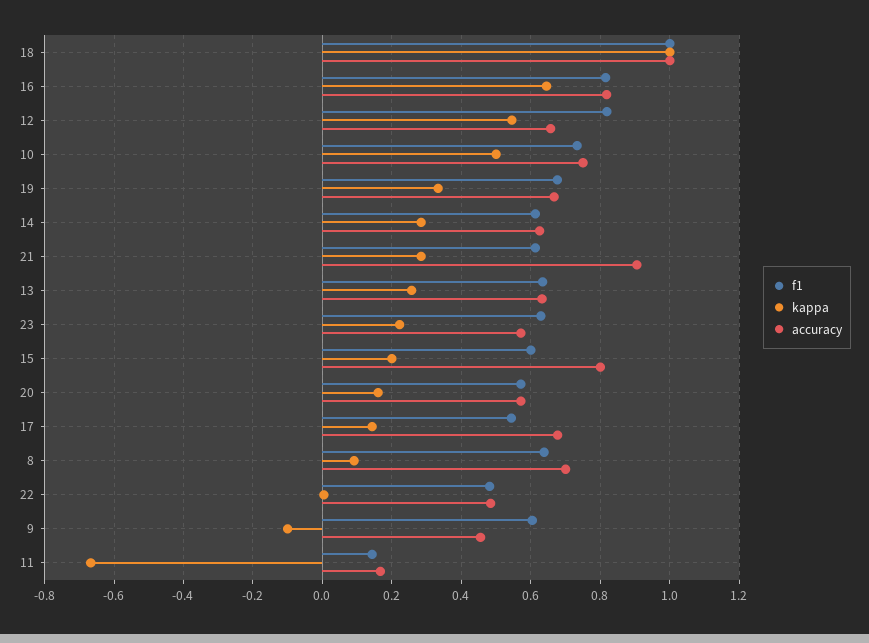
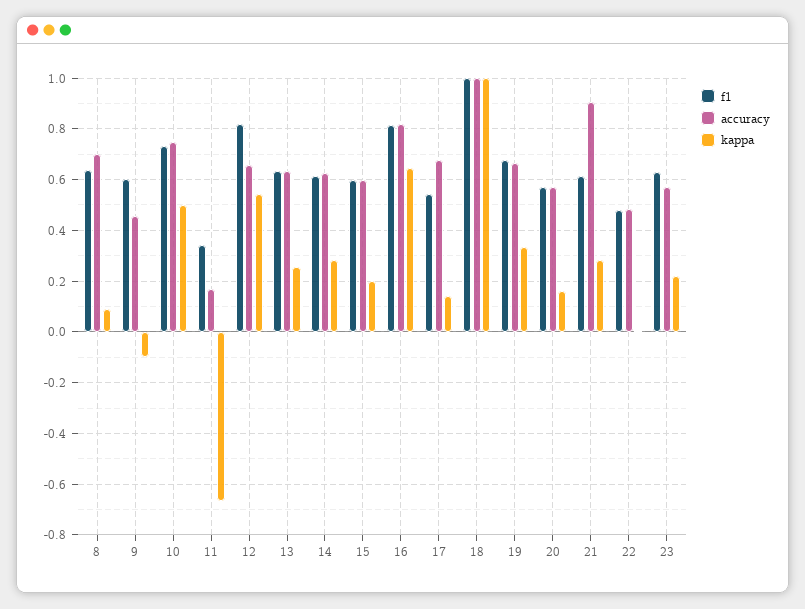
  {
    "f1": {
      "18": 1,
      "16": 0.82,
      "12": 0.82,
      "10": 0.74,
      "19": 0.68,
      "14": 0.62,
      "21": 0.62,
      "13": 0.64,
      "23": 0.62,
      "15": 0.6,
      "20": 0.58,
      "17": 0.54,
      "8": 0.64,
      "22": 0.48,
      "9": 0.6,
-     "11": 0.14
+     "11": 0.35
    },
    "kappa": {
      "18": 1,
      "16": 0.64,
      "12": 0.54,
      "10": 0.5,
      "19": 0.34,
      "14": 0.28,
      "21": 0.28,
      "13": 0.26,
      "23": 0.22,
      "15": 0.2,
      "20": 0.16,
      "17": 0.14,
      "8": 0.1,
      "22": 0,
      "9": -0.1,
      "11": -0.66
    },
    "accuracy": {
      "18": 1,
      "16": 0.82,
      "12": 0.66,
      "10": 0.76,
      "19": 0.66,
      "14": 0.62,
      "21": 0.9,
      "13": 0.64,
      "23": 0.58,
-     "15": 0.8,
+     "15": 0.6,
      "20": 0.58,
      "17": 0.68,
      "8": 0.7,
      "22": 0.48,
      "9": 0.46,
      "11": 0.16
    }
  }

